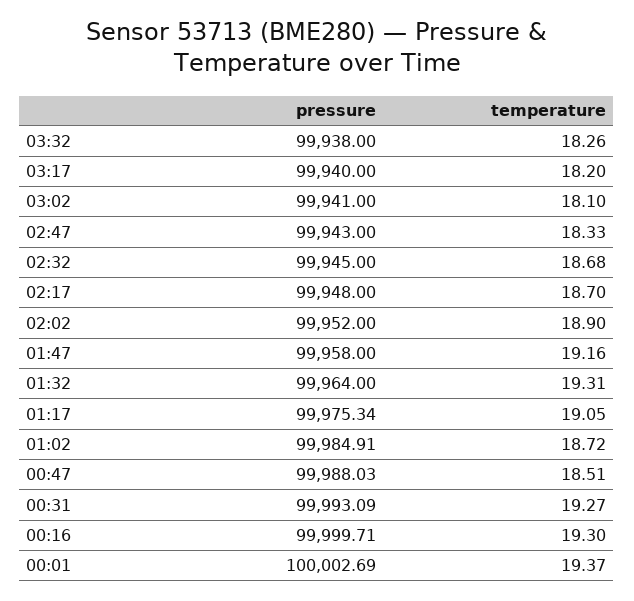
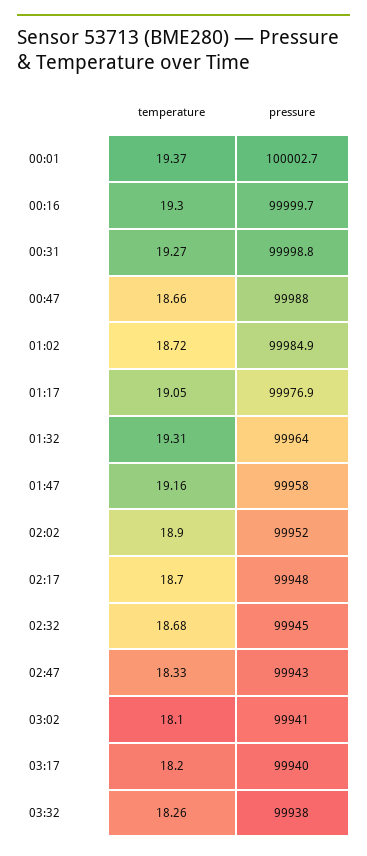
  {
    "pressure": {
      "03:32": 99938,
      "03:17": 99940,
      "03:02": 99941,
      "02:47": 99943,
      "02:32": 99945,
      "02:17": 99948,
      "02:02": 99952,
      "01:47": 99958,
      "01:32": 99964,
-     "01:17": 99975.34,
+     "01:17": 99976.9,
      "01:02": 99984.91,
      "00:47": 99988.03,
-     "00:31": 99993.09,
+     "00:31": 99998.8,
      "00:16": 99999.71,
      "00:01": 100002.69
    },
    "temperature": {
      "03:32": 18.26,
      "03:17": 18.2,
      "03:02": 18.1,
      "02:47": 18.33,
      "02:32": 18.68,
      "02:17": 18.7,
      "02:02": 18.9,
      "01:47": 19.16,
      "01:32": 19.31,
      "01:17": 19.05,
      "01:02": 18.72,
-     "00:47": 18.51,
+     "00:47": 18.66,
      "00:31": 19.27,
      "00:16": 19.3,
      "00:01": 19.37
    }
  }

